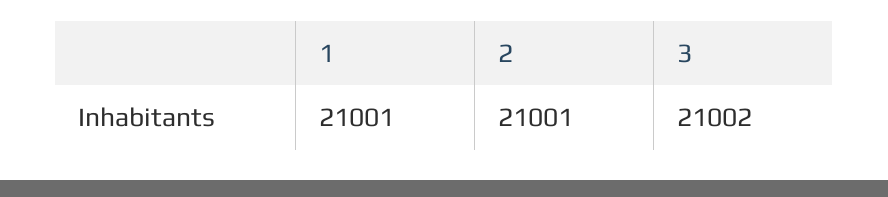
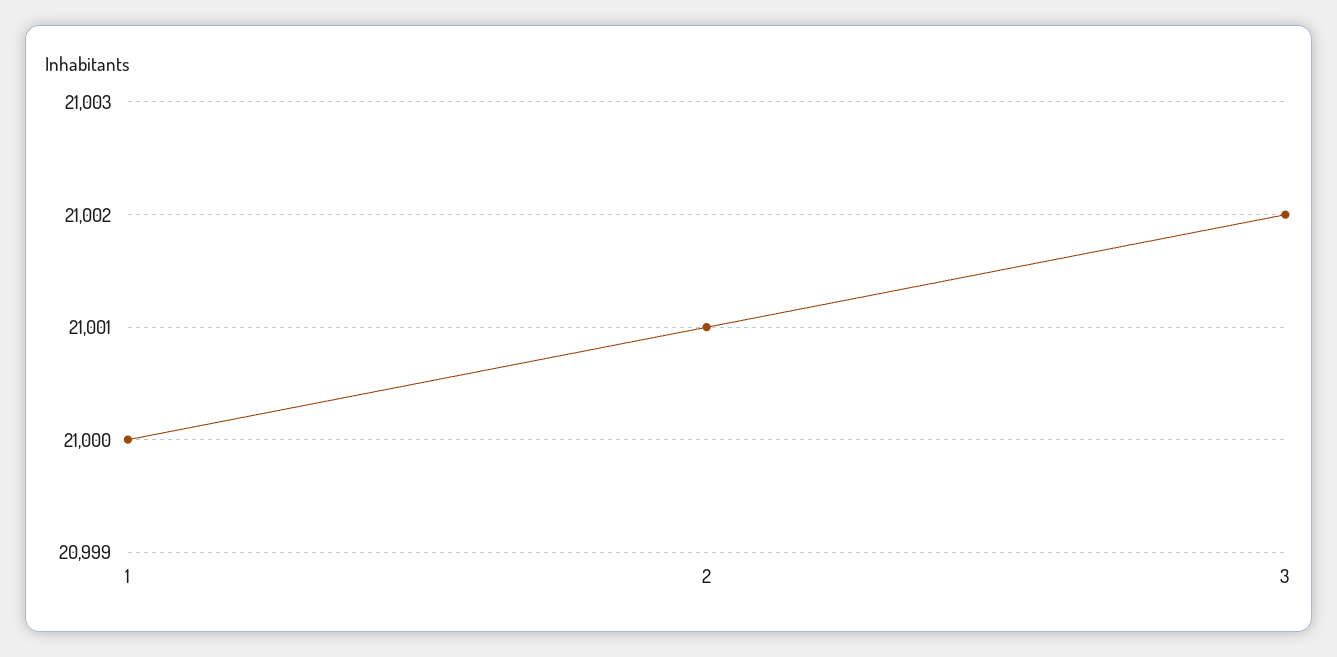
  {
-   "1": 21001,
+   "1": 21000,
    "2": 21001,
    "3": 21002
  }

